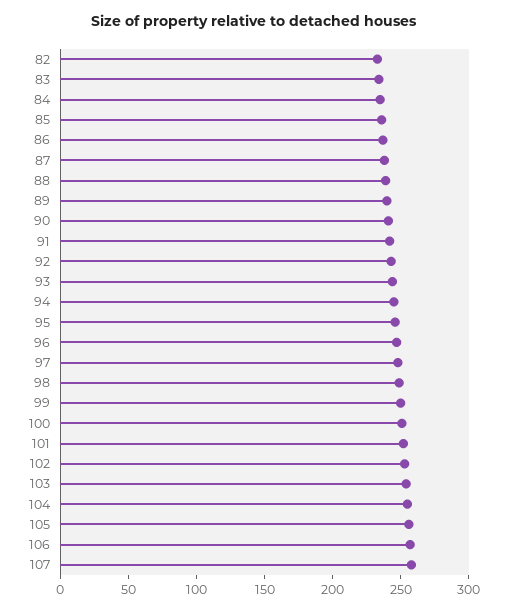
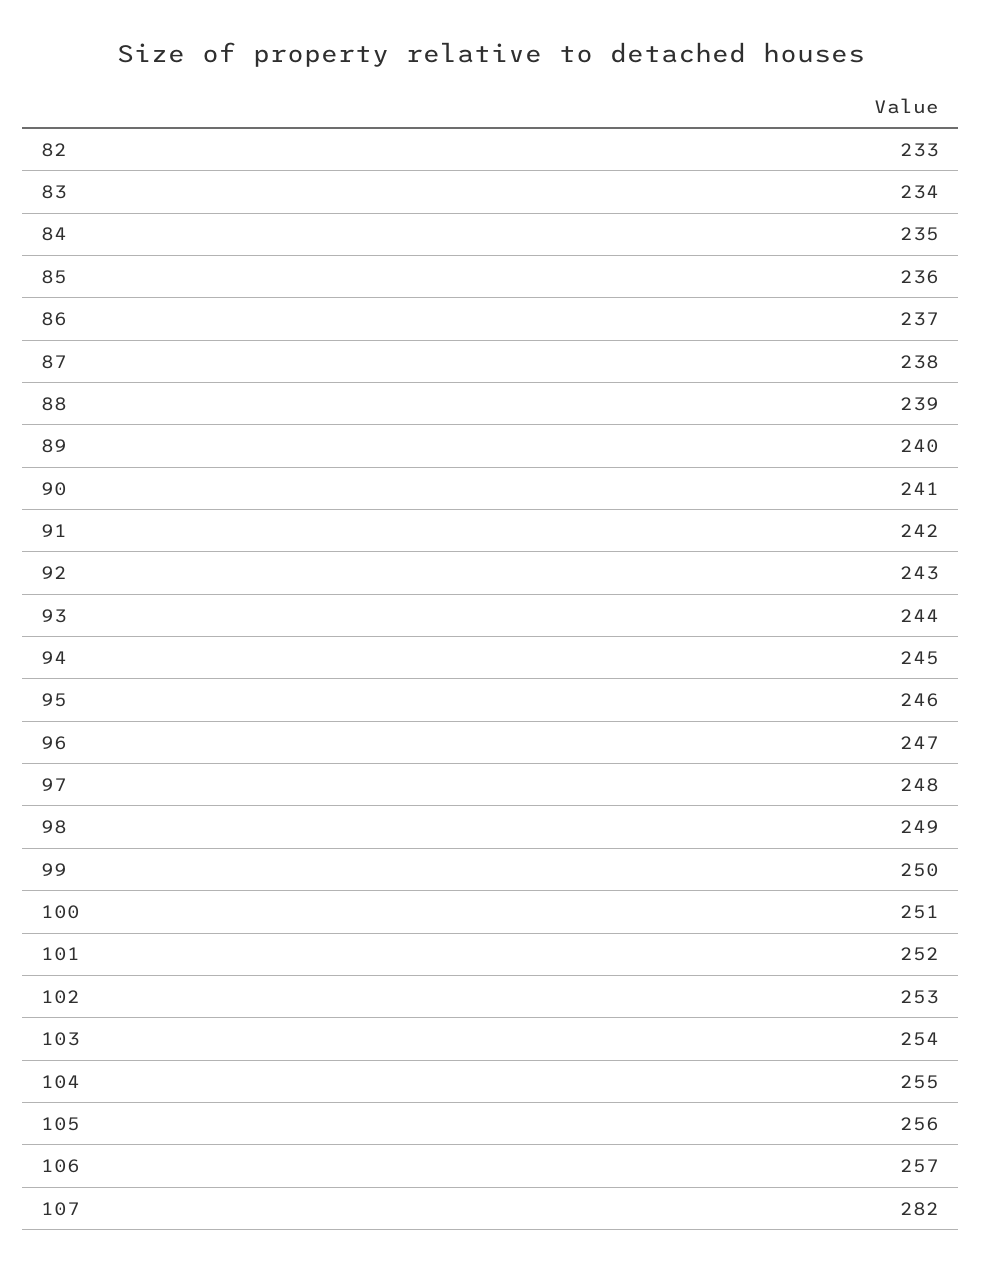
  {
    "82": 233,
    "83": 234,
    "84": 235,
    "85": 236,
    "86": 237,
    "87": 238,
    "88": 239,
    "89": 240,
    "90": 241,
    "91": 242,
    "92": 243,
    "93": 244,
    "94": 245,
    "95": 246,
    "96": 247,
    "97": 248,
    "98": 249,
    "99": 250,
    "100": 251,
    "101": 252,
    "102": 253,
    "103": 254,
    "104": 255,
    "105": 256,
    "106": 257,
-   "107": 260
+   "107": 282
  }

